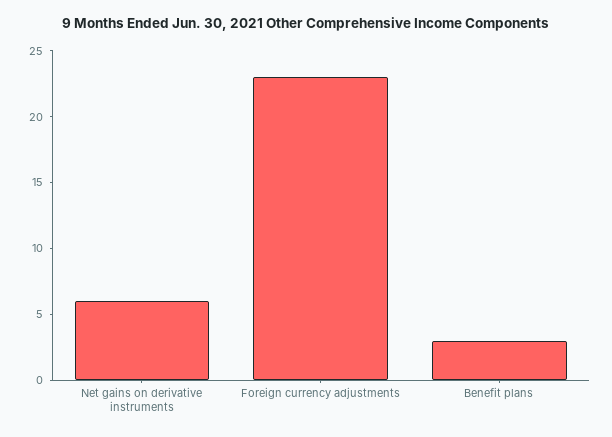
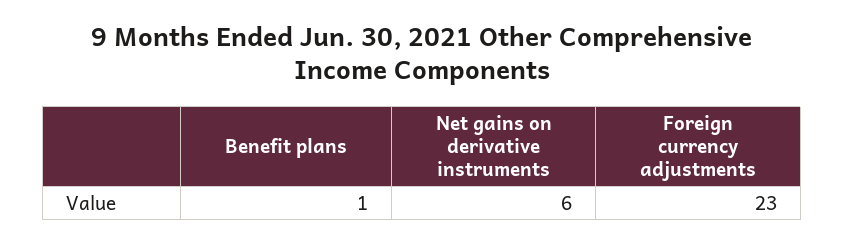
  {
    "Net gains on derivative instruments": 6,
    "Foreign currency adjustments": 23,
-   "Benefit plans": 3
+   "Benefit plans": 1
  }

